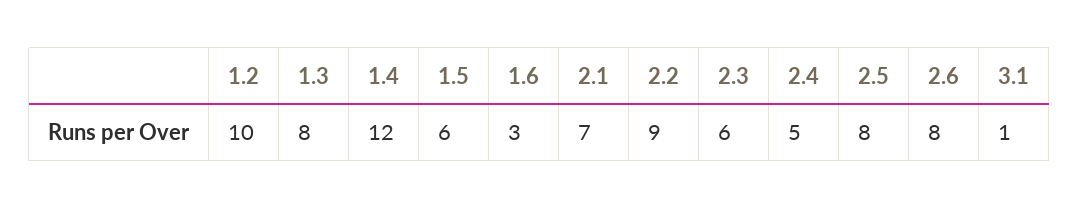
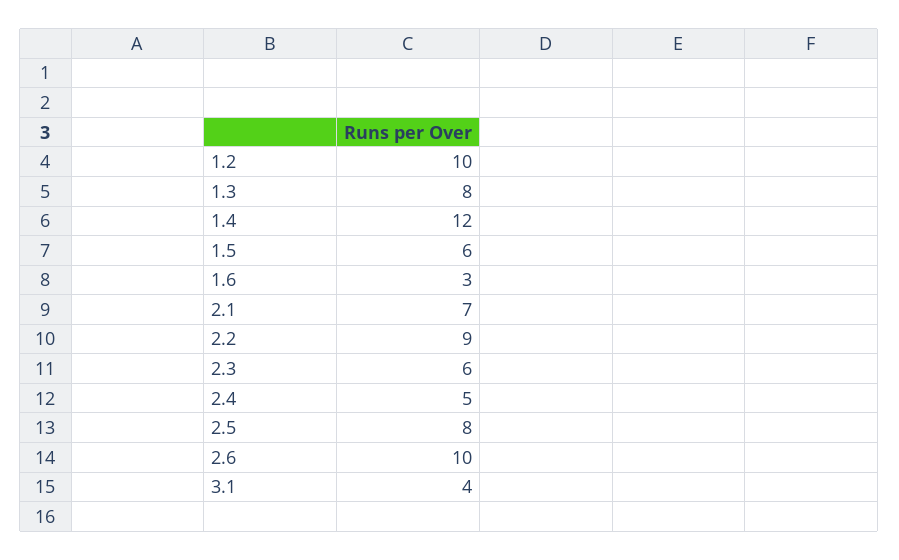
  {
    "1.2": 10,
    "1.3": 8,
    "1.4": 12,
    "1.5": 6,
    "1.6": 3,
    "2.1": 7,
    "2.2": 9,
    "2.3": 6,
    "2.4": 5,
    "2.5": 8,
-   "2.6": 8,
+   "2.6": 10,
-   "3.1": 1
+   "3.1": 4
  }

